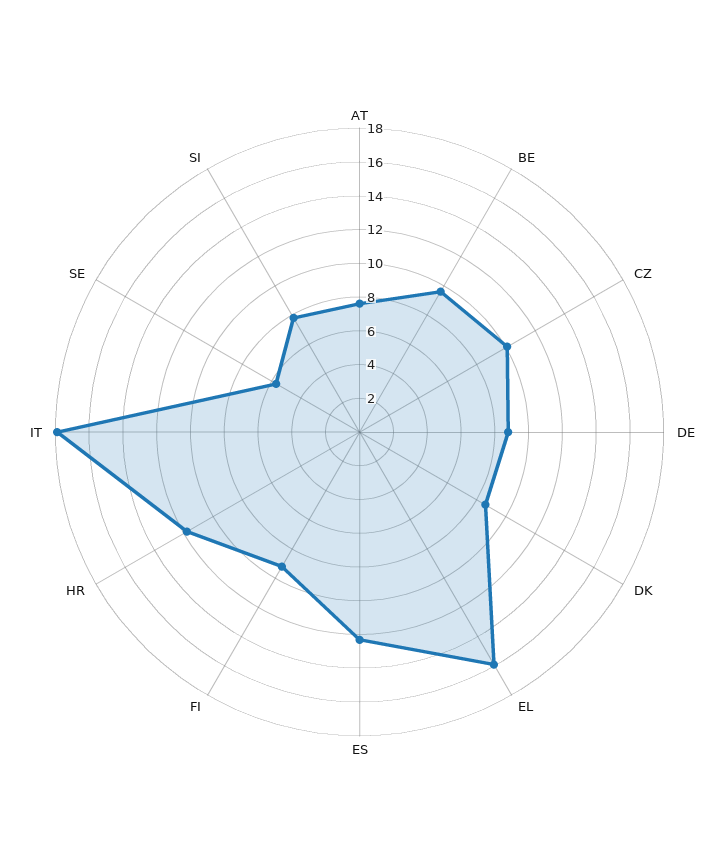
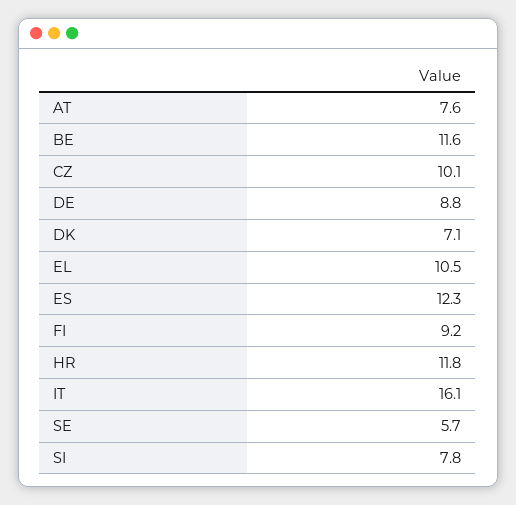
  {
    "AT": 7.6,
-   "BE": 9.5,
+   "BE": 11.6,
    "CZ": 10.1,
    "DE": 8.8,
-   "DK": 8.5,
+   "DK": 7.1,
-   "EL": 16,
+   "EL": 10.5,
    "ES": 12.3,
    "FI": 9.2,
    "HR": 11.8,
-   "IT": 18,
+   "IT": 16.1,
    "SE": 5.7,
    "SI": 7.8
  }

